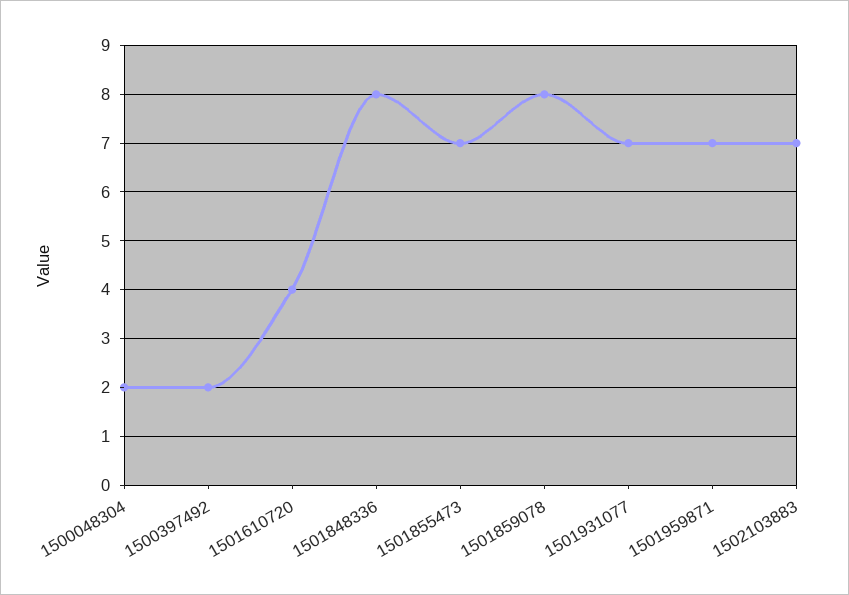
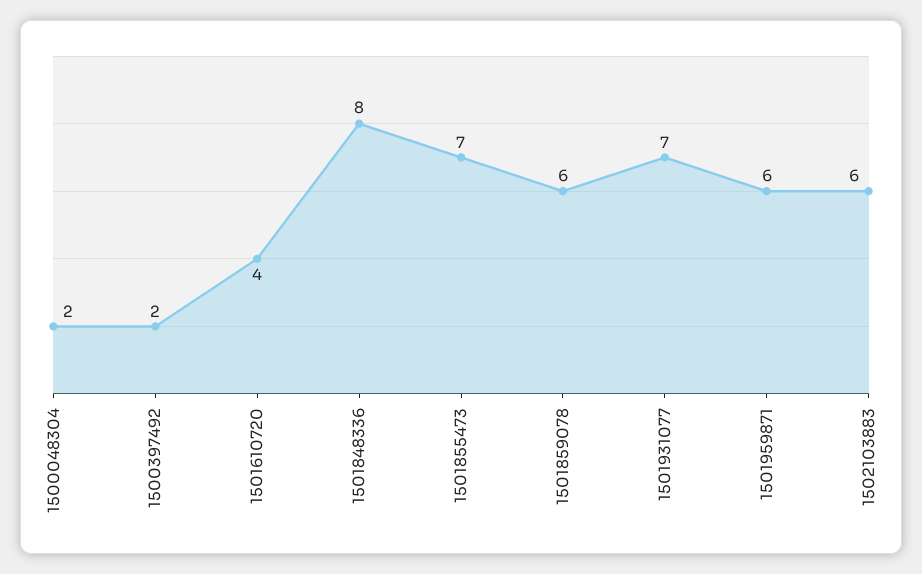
  {
    "1500048304": 2,
    "1500397492": 2,
    "1501610720": 4,
    "1501848336": 8,
    "1501855473": 7,
-   "1501859078": 8,
+   "1501859078": 6,
    "1501931077": 7,
-   "1501959871": 7,
+   "1501959871": 6,
-   "1502103883": 7
+   "1502103883": 6
  }

